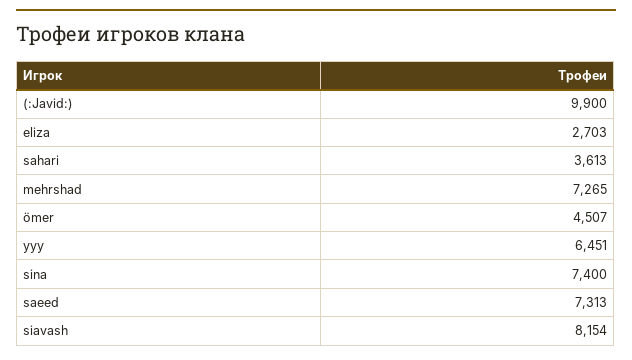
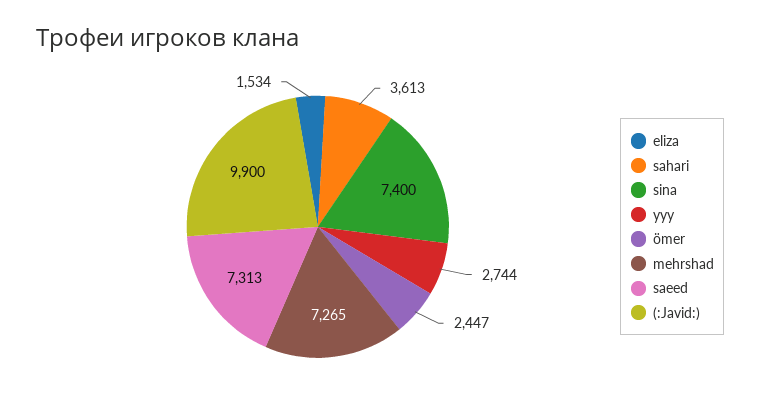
  {
    "(:Javid:)": 9900,
-   "eliza": 2703,
+   "eliza": 1534,
    "sahari": 3613,
    "mehrshad": 7265,
-   "ömer": 4507,
+   "ömer": 2447,
-   "yyy": 6451,
+   "yyy": 2744,
    "sina": 7400,
-   "saeed": 7313,
+   "saeed": 7313
-   "siavash": 8154
  }

